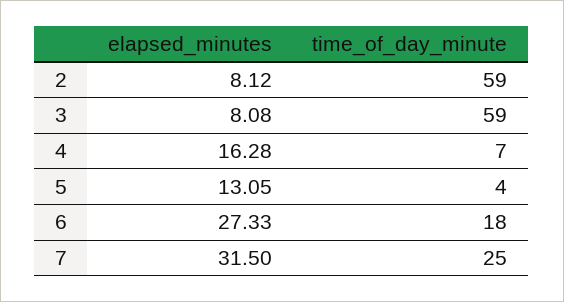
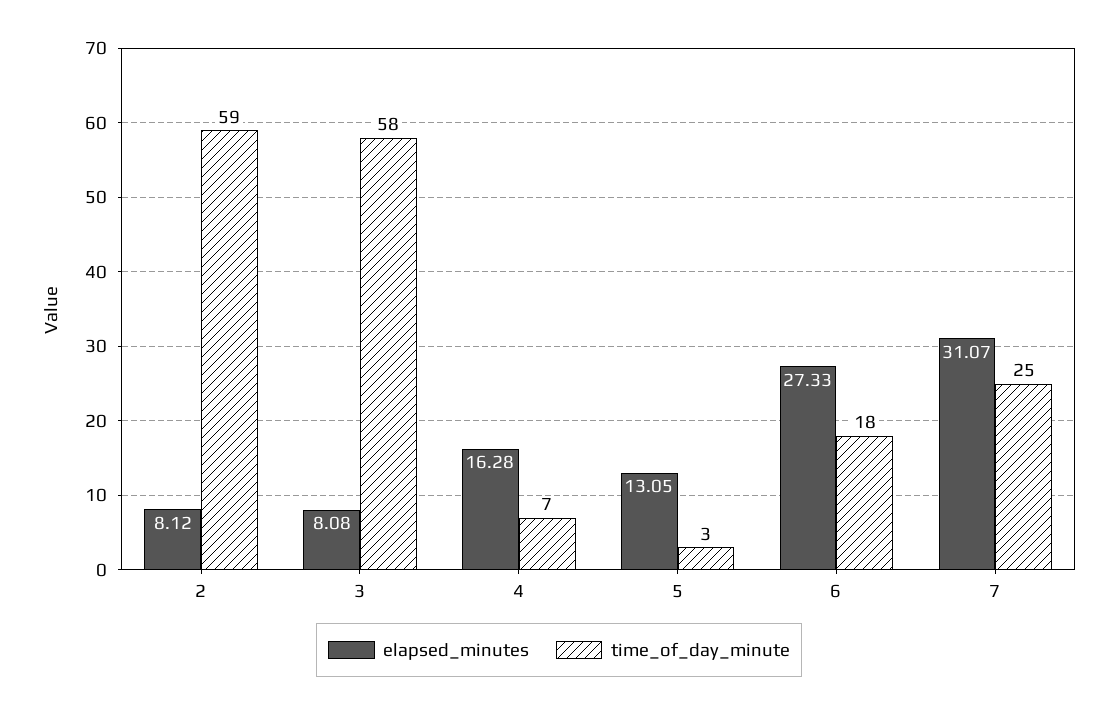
  {
    "elapsed_minutes": {
      "2": 8.12,
      "3": 8.08,
      "4": 16.28,
      "5": 13.05,
      "6": 27.33,
-     "7": 31.5
+     "7": 31.07
    },
    "time_of_day_minute": {
      "2": 59,
-     "3": 59,
+     "3": 58,
      "4": 7,
-     "5": 4,
+     "5": 3,
      "6": 18,
      "7": 25
    }
  }

